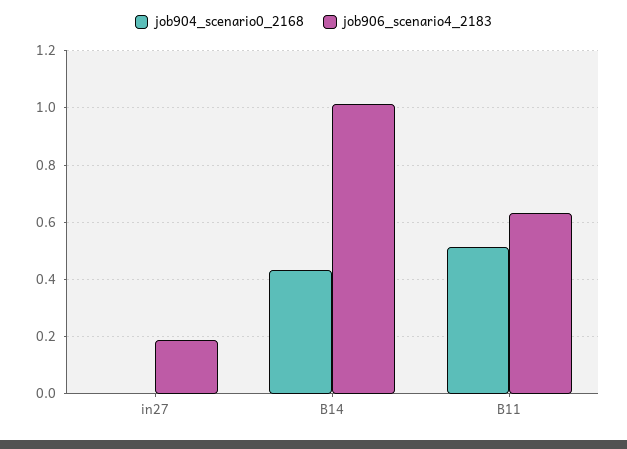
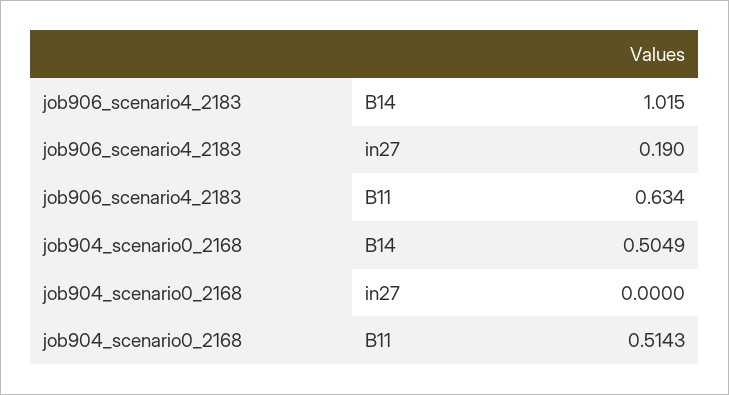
  {
    "job904_scenario0_2168": {
      "in27": 0,
-     "B14": 0.425,
+     "B14": 0.5049,
      "B11": 0.5143
    },
    "job906_scenario4_2183": {
      "in27": 0.19,
      "B14": 1.015,
      "B11": 0.634
    }
  }

